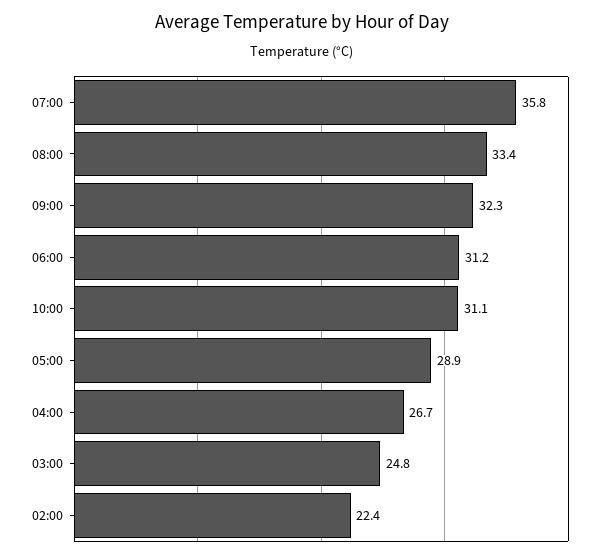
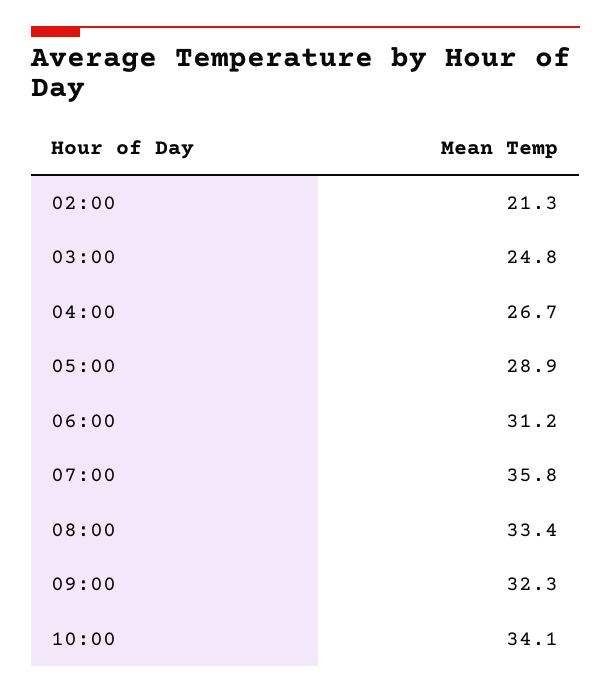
  {
    "07:00": 35.8,
    "08:00": 33.4,
    "09:00": 32.3,
    "06:00": 31.2,
-   "10:00": 31.1,
+   "10:00": 34.1,
    "05:00": 28.9,
    "04:00": 26.7,
    "03:00": 24.8,
-   "02:00": 22.4
+   "02:00": 21.3
  }

